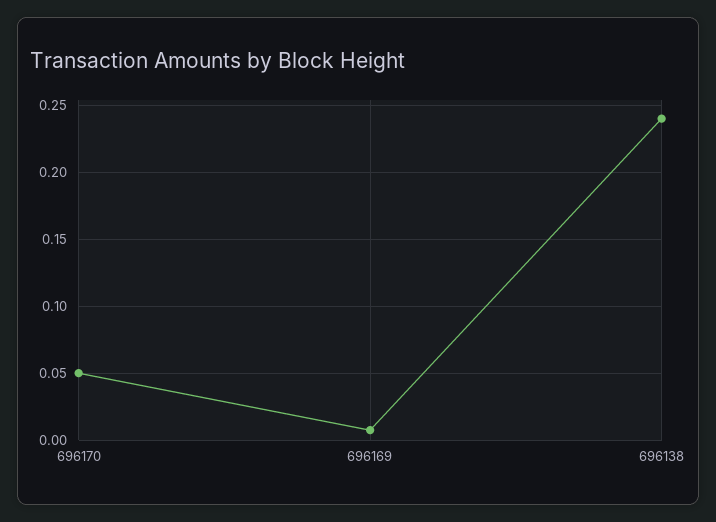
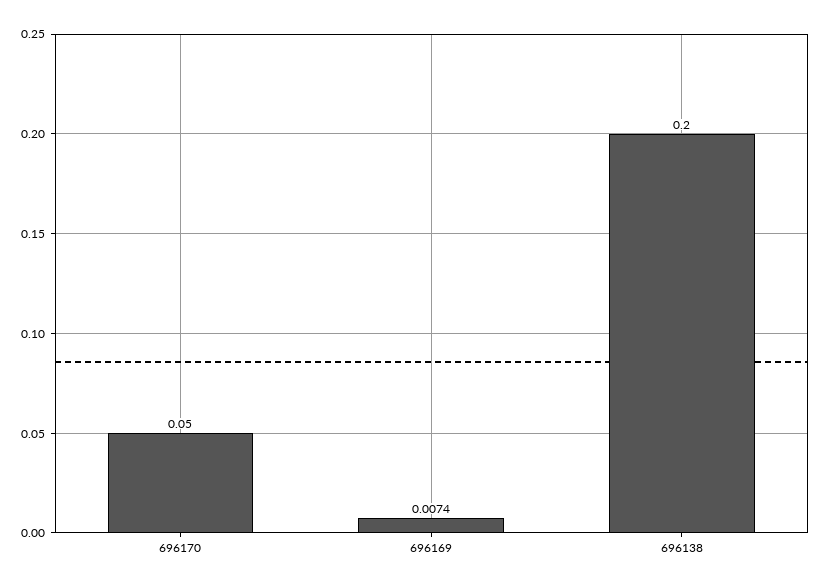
  {
    "696170": 0.05,
    "696169": 0.0074,
-   "696138": 0.24
+   "696138": 0.2
  }

